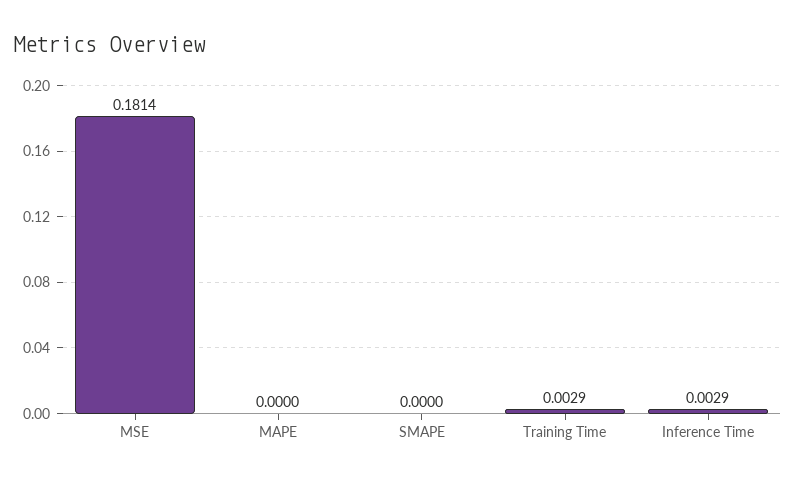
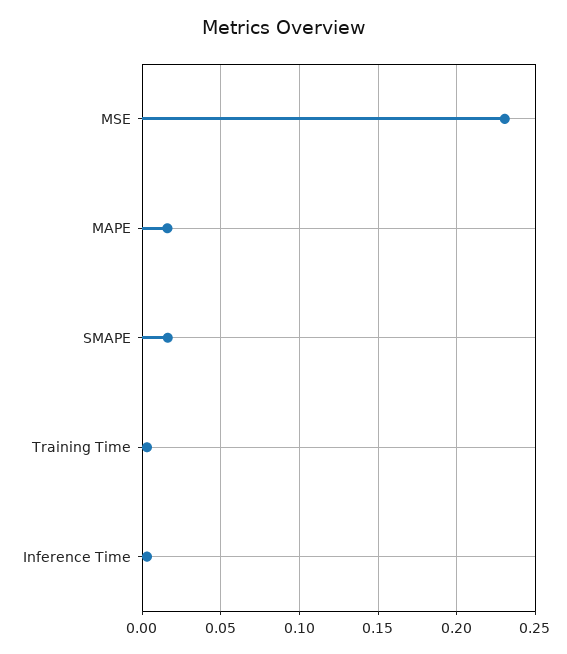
  {
-   "MSE": 0.1814,
+   "MSE": 0.23,
-   "MAPE": 0,
+   "MAPE": 0.015,
-   "SMAPE": 0,
+   "SMAPE": 0.015,
    "Training Time": 0.0029,
    "Inference Time": 0.0029
  }

